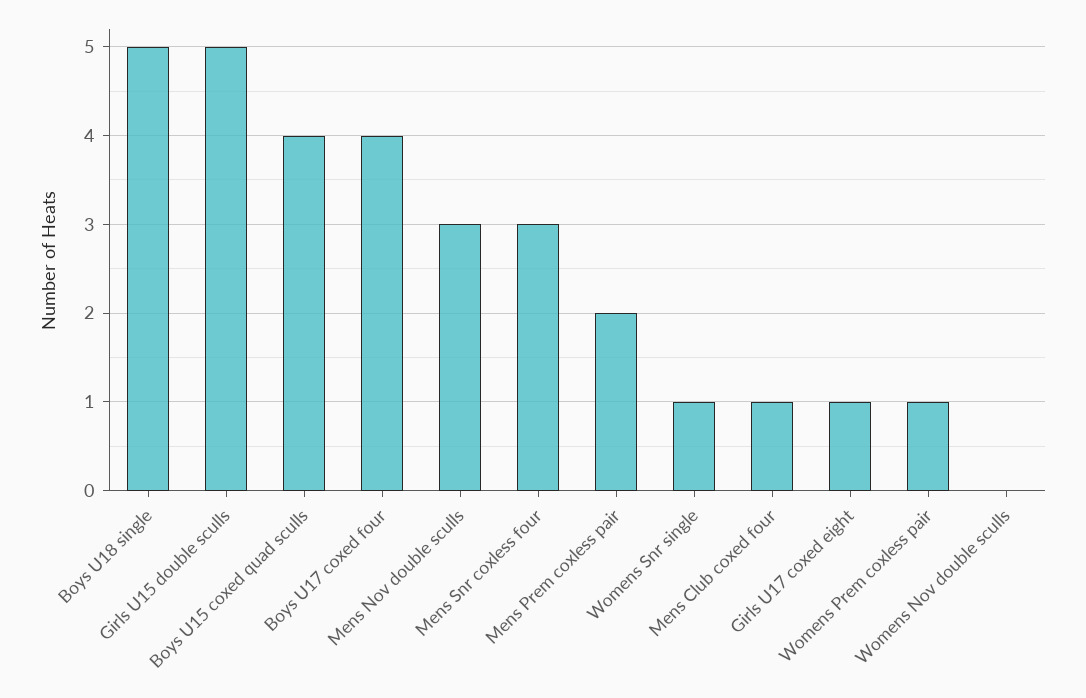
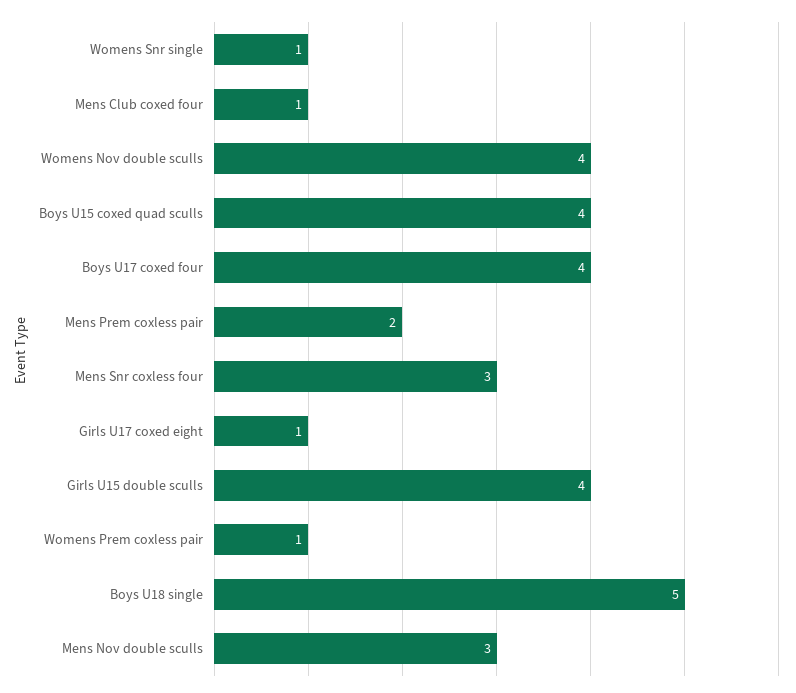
  {
    "Boys U18 single": 5,
-   "Girls U15 double sculls": 5,
+   "Girls U15 double sculls": 4,
    "Boys U15 coxed quad sculls": 4,
    "Boys U17 coxed four": 4,
    "Mens Nov double sculls": 3,
    "Mens Snr coxless four": 3,
    "Mens Prem coxless pair": 2,
    "Womens Snr single": 1,
    "Mens Club coxed four": 1,
    "Girls U17 coxed eight": 1,
    "Womens Prem coxless pair": 1,
-   "Womens Nov double sculls": 0
+   "Womens Nov double sculls": 4
  }

